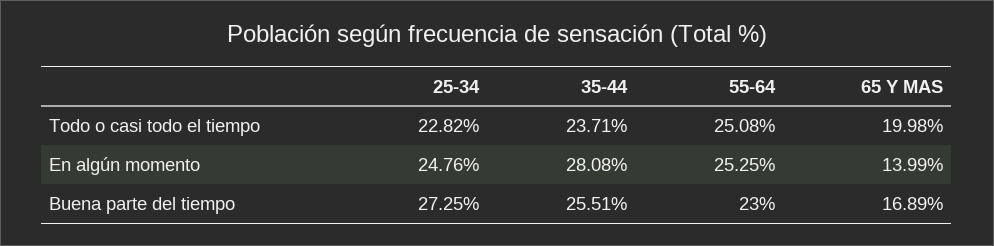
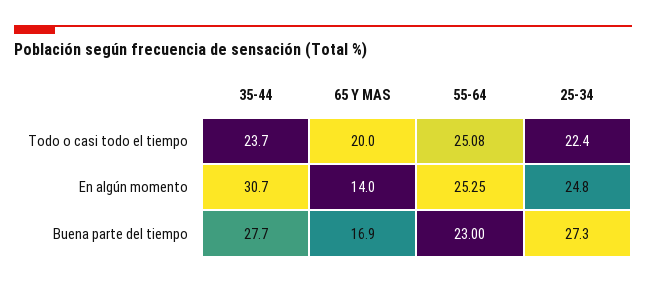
  {
    "25-34": {
-     "Todo o casi todo el tiempo": 22.82,
+     "Todo o casi todo el tiempo": 22.4,
      "En algún momento": 24.76,
      "Buena parte del tiempo": 27.25
    },
    "35-44": {
      "Todo o casi todo el tiempo": 23.71,
-     "En algún momento": 28.08,
+     "En algún momento": 30.7,
-     "Buena parte del tiempo": 25.51
+     "Buena parte del tiempo": 27.7
    },
    "55-64": {
      "Todo o casi todo el tiempo": 25.08,
      "En algún momento": 25.25,
      "Buena parte del tiempo": 23
    },
    "65 Y MAS": {
      "Todo o casi todo el tiempo": 19.98,
      "En algún momento": 13.99,
      "Buena parte del tiempo": 16.89
    }
  }

